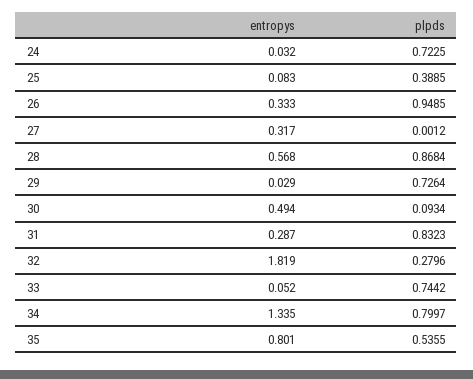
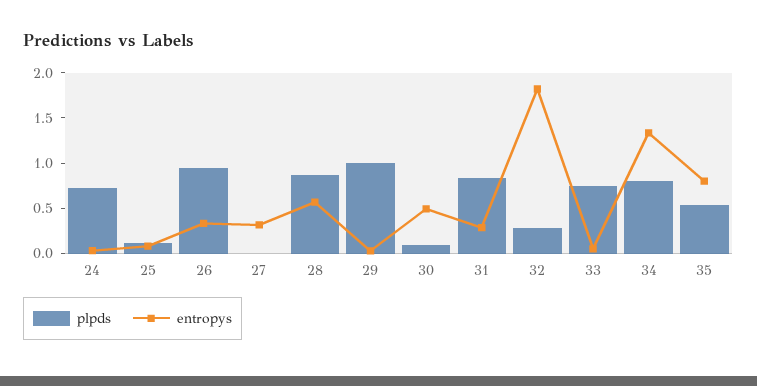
  {
    "entropys": {
      "24": 0.032,
      "25": 0.083,
      "26": 0.333,
      "27": 0.317,
      "28": 0.568,
      "29": 0.029,
      "30": 0.494,
      "31": 0.287,
      "32": 1.819,
      "33": 0.052,
      "34": 1.335,
      "35": 0.801
    },
    "plpds": {
      "24": 0.7225,
-     "25": 0.3885,
+     "25": 0.1,
      "26": 0.9485,
      "27": 0.0012,
      "28": 0.8684,
-     "29": 0.7264,
+     "29": 1,
      "30": 0.0934,
      "31": 0.8323,
      "32": 0.2796,
      "33": 0.7442,
      "34": 0.7997,
      "35": 0.5355
    }
  }

